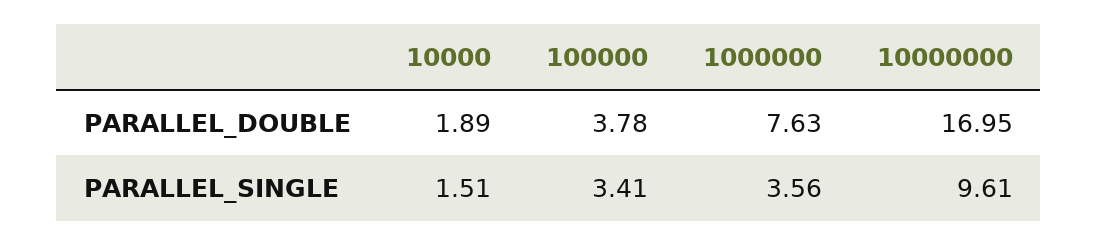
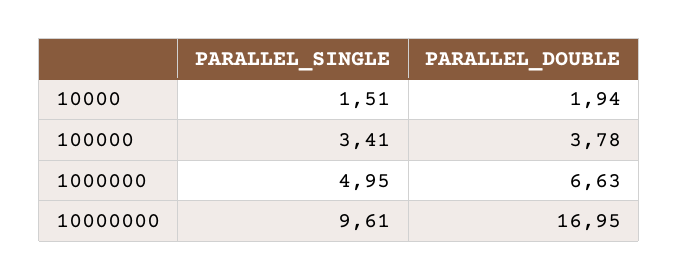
  {
    "10000": {
-     "PARALLEL_DOUBLE": 1.89,
+     "PARALLEL_DOUBLE": 1.94,
      "PARALLEL_SINGLE": 1.51
    },
    "100000": {
      "PARALLEL_DOUBLE": 3.78,
      "PARALLEL_SINGLE": 3.41
    },
    "1000000": {
-     "PARALLEL_DOUBLE": 7.63,
+     "PARALLEL_DOUBLE": 6.63,
-     "PARALLEL_SINGLE": 3.56
+     "PARALLEL_SINGLE": 4.95
    },
    "10000000": {
      "PARALLEL_DOUBLE": 16.95,
      "PARALLEL_SINGLE": 9.61
    }
  }

